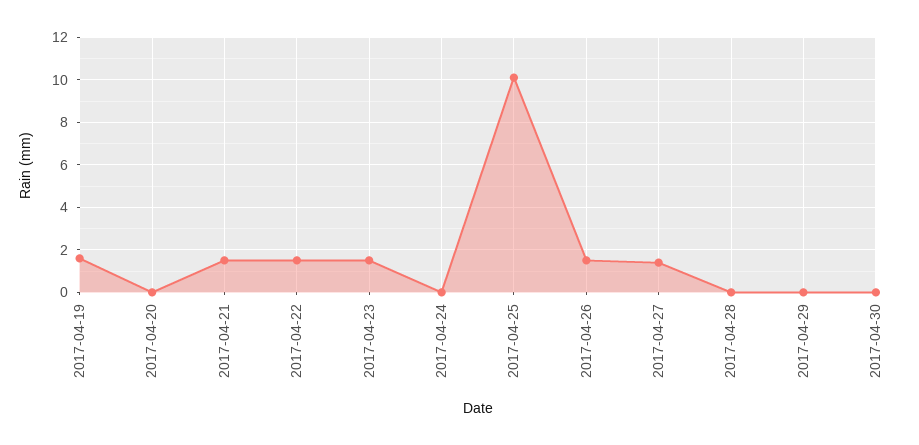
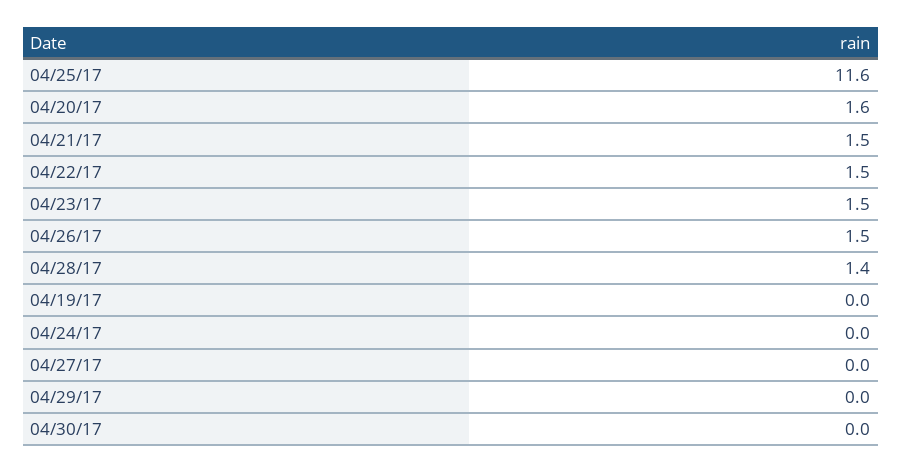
  {
-   "2017-04-19": 1.5,
+   "2017-04-19": 0,
-   "2017-04-20": 0,
+   "2017-04-20": 1.6,
    "2017-04-21": 1.5,
    "2017-04-22": 1.5,
    "2017-04-23": 1.5,
    "2017-04-24": 0,
-   "2017-04-25": 10,
+   "2017-04-25": 11.6,
    "2017-04-26": 1.5,
-   "2017-04-27": 1.5,
+   "2017-04-27": 0,
-   "2017-04-28": 0,
+   "2017-04-28": 1.4,
    "2017-04-29": 0,
    "2017-04-30": 0
  }

